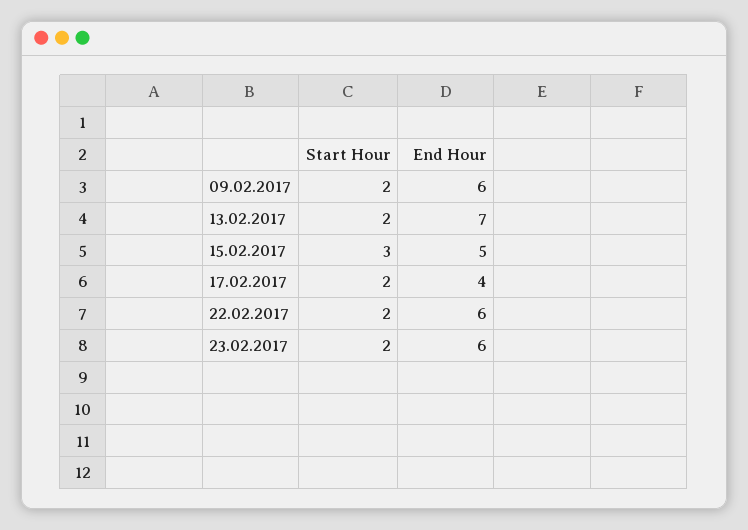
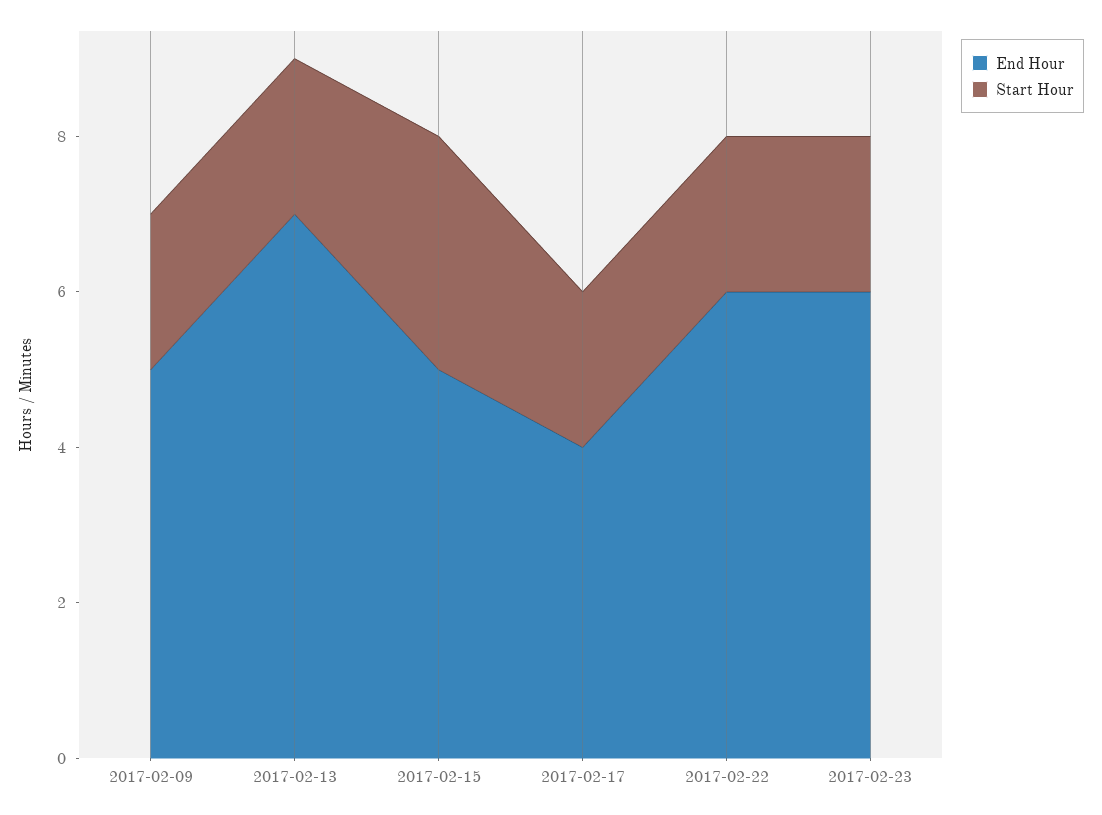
  {
    "Start Hour": {
      "09.02.2017": 2,
      "13.02.2017": 2,
      "15.02.2017": 3,
      "17.02.2017": 2,
      "22.02.2017": 2,
      "23.02.2017": 2
    },
    "End Hour": {
-     "09.02.2017": 6,
+     "09.02.2017": 5,
      "13.02.2017": 7,
      "15.02.2017": 5,
      "17.02.2017": 4,
      "22.02.2017": 6,
      "23.02.2017": 6
    }
  }

